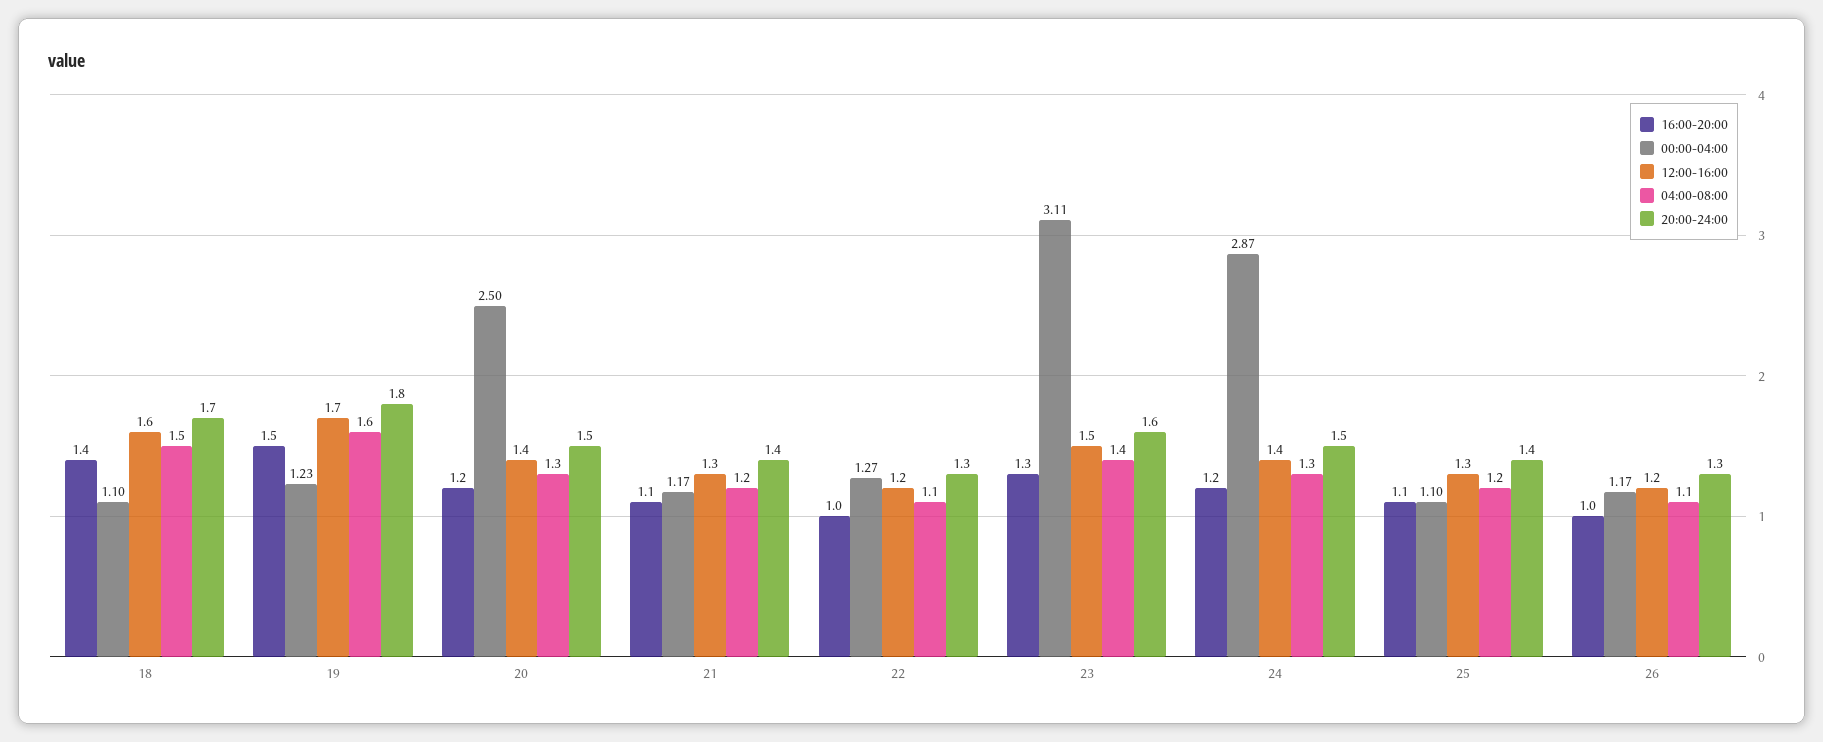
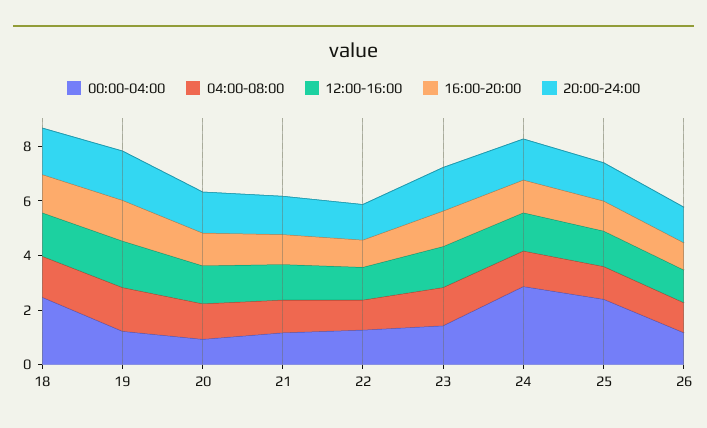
  {
    "16:00-20:00": {
      "18": 1.4,
      "19": 1.5,
      "20": 1.2,
      "21": 1.1,
      "22": 1,
      "23": 1.3,
      "24": 1.2,
      "25": 1.1,
      "26": 1
    },
    "00:00-04:00": {
-     "18": 1.1,
+     "18": 2.5,
      "19": 1.23,
-     "20": 2.5,
+     "20": 1,
      "21": 1.17,
      "22": 1.27,
-     "23": 3.11,
+     "23": 1.5,
      "24": 2.87,
-     "25": 1.1,
+     "25": 2.5,
      "26": 1.17
    },
    "12:00-16:00": {
      "18": 1.6,
      "19": 1.7,
      "20": 1.4,
      "21": 1.3,
      "22": 1.2,
      "23": 1.5,
      "24": 1.4,
      "25": 1.3,
      "26": 1.2
    },
    "04:00-08:00": {
      "18": 1.5,
      "19": 1.6,
      "20": 1.3,
      "21": 1.2,
      "22": 1.1,
      "23": 1.4,
      "24": 1.3,
      "25": 1.2,
      "26": 1.1
    },
    "20:00-24:00": {
      "18": 1.7,
      "19": 1.8,
      "20": 1.5,
      "21": 1.4,
      "22": 1.3,
      "23": 1.6,
      "24": 1.5,
      "25": 1.4,
      "26": 1.3
    }
  }

